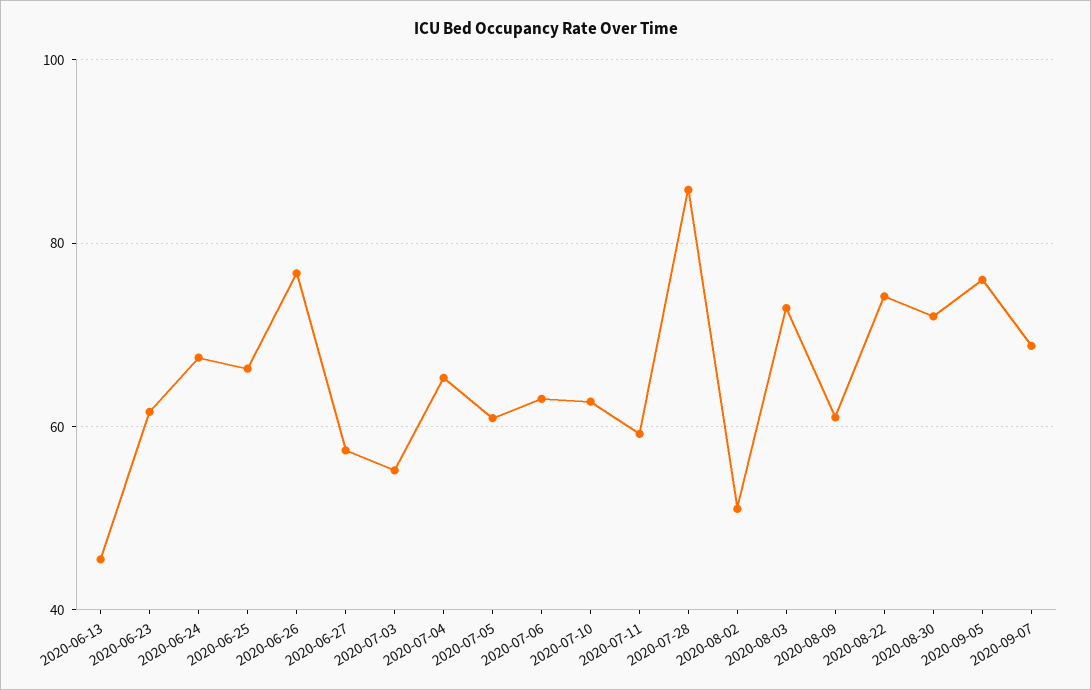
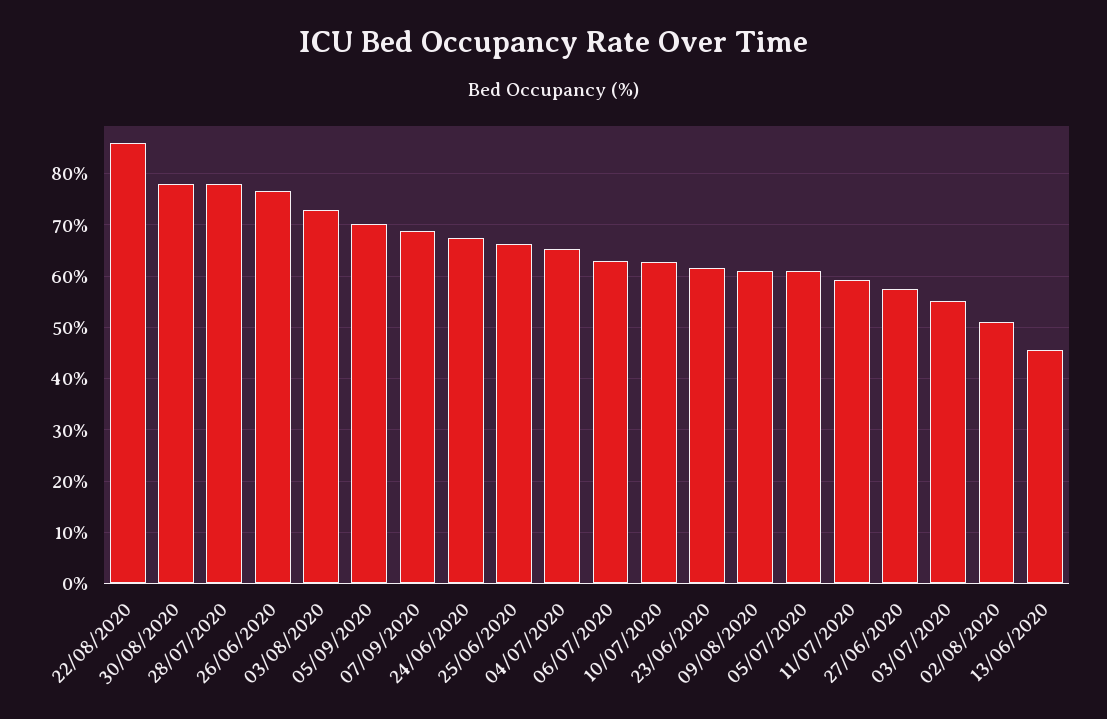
  {
    "2020-06-13": 46,
    "2020-06-23": 62,
    "2020-06-24": 68,
    "2020-06-25": 66,
    "2020-06-26": 76,
    "2020-06-27": 58,
    "2020-07-03": 56,
    "2020-07-04": 66,
    "2020-07-05": 60,
    "2020-07-06": 64,
    "2020-07-10": 62,
    "2020-07-11": 60,
-   "2020-07-28": 86,
+   "2020-07-28": 78,
    "2020-08-02": 52,
    "2020-08-03": 72,
    "2020-08-09": 62,
-   "2020-08-22": 74,
+   "2020-08-22": 86,
-   "2020-08-30": 72,
+   "2020-08-30": 78,
-   "2020-09-05": 76,
+   "2020-09-05": 70,
    "2020-09-07": 68
  }

